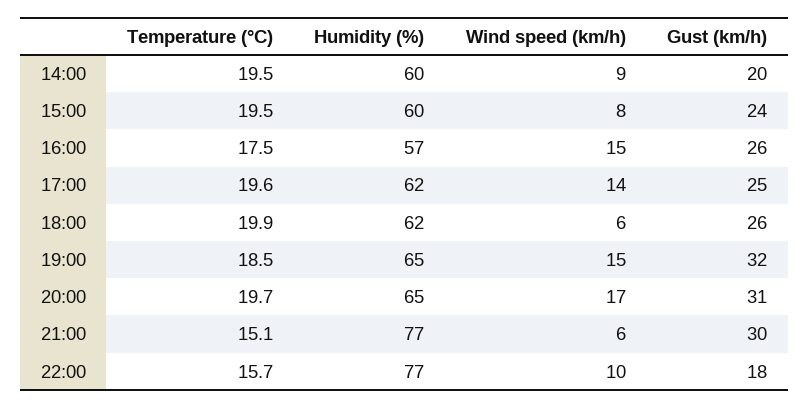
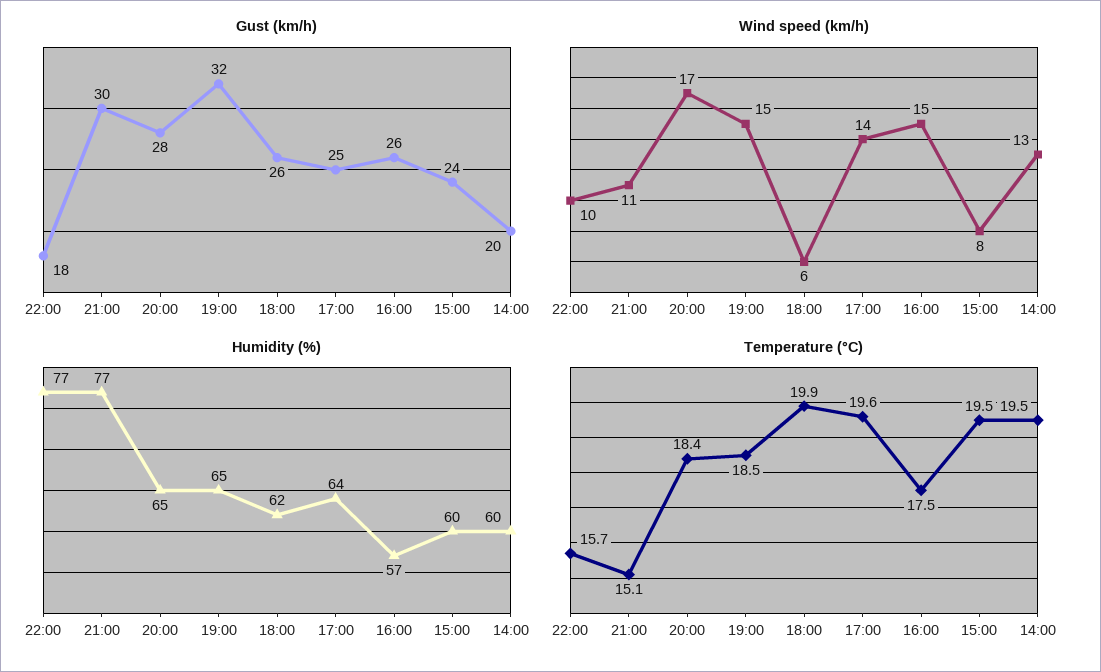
  {
    "Temperature (°C)": {
      "14:00": 19.5,
      "15:00": 19.5,
      "16:00": 17.5,
      "17:00": 19.6,
      "18:00": 19.9,
      "19:00": 18.5,
-     "20:00": 19.7,
+     "20:00": 18.4,
      "21:00": 15.1,
      "22:00": 15.7
    },
    "Humidity (%)": {
      "14:00": 60,
      "15:00": 60,
      "16:00": 57,
-     "17:00": 62,
+     "17:00": 64,
      "18:00": 62,
      "19:00": 65,
      "20:00": 65,
      "21:00": 77,
      "22:00": 77
    },
    "Wind speed (km/h)": {
-     "14:00": 9,
+     "14:00": 13,
      "15:00": 8,
      "16:00": 15,
      "17:00": 14,
      "18:00": 6,
      "19:00": 15,
      "20:00": 17,
-     "21:00": 6,
+     "21:00": 11,
      "22:00": 10
    },
    "Gust (km/h)": {
      "14:00": 20,
      "15:00": 24,
      "16:00": 26,
      "17:00": 25,
      "18:00": 26,
      "19:00": 32,
-     "20:00": 31,
+     "20:00": 28,
      "21:00": 30,
      "22:00": 18
    }
  }

